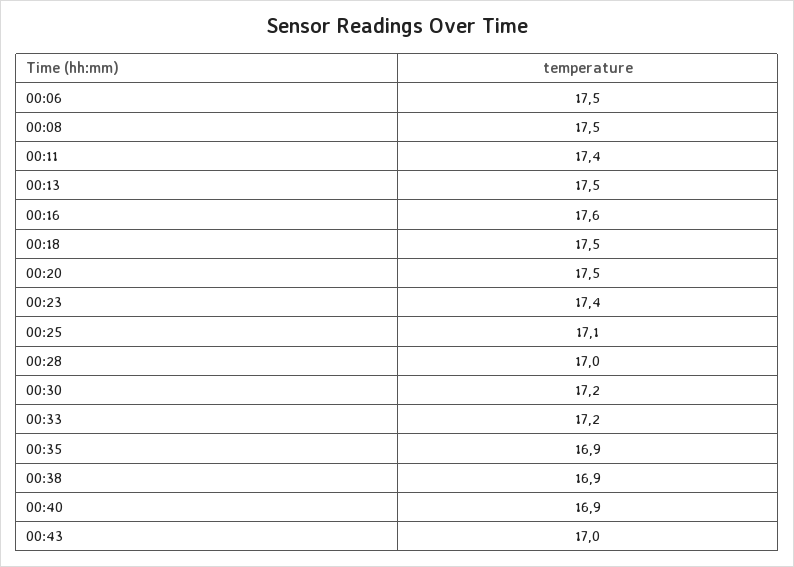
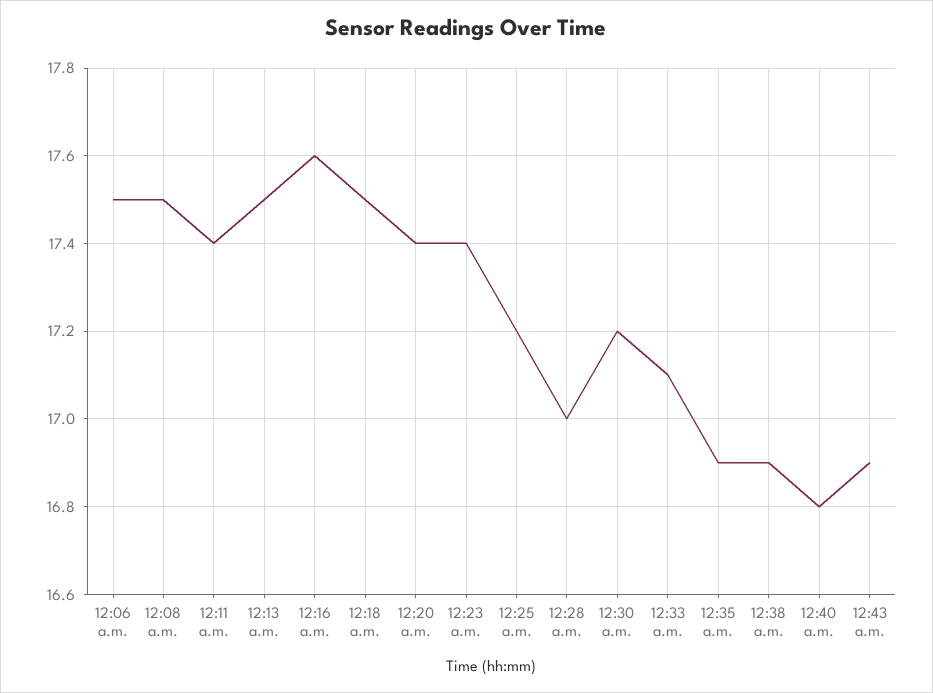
  {
    "00:06": 17.5,
    "00:08": 17.5,
    "00:11": 17.4,
    "00:13": 17.5,
    "00:16": 17.6,
    "00:18": 17.5,
-   "00:20": 17.5,
+   "00:20": 17.4,
    "00:23": 17.4,
-   "00:25": 17.1,
+   "00:25": 17.2,
    "00:28": 17,
    "00:30": 17.2,
-   "00:33": 17.2,
+   "00:33": 17.1,
    "00:35": 16.9,
    "00:38": 16.9,
-   "00:40": 16.9,
+   "00:40": 16.8,
-   "00:43": 17
+   "00:43": 16.9
  }

